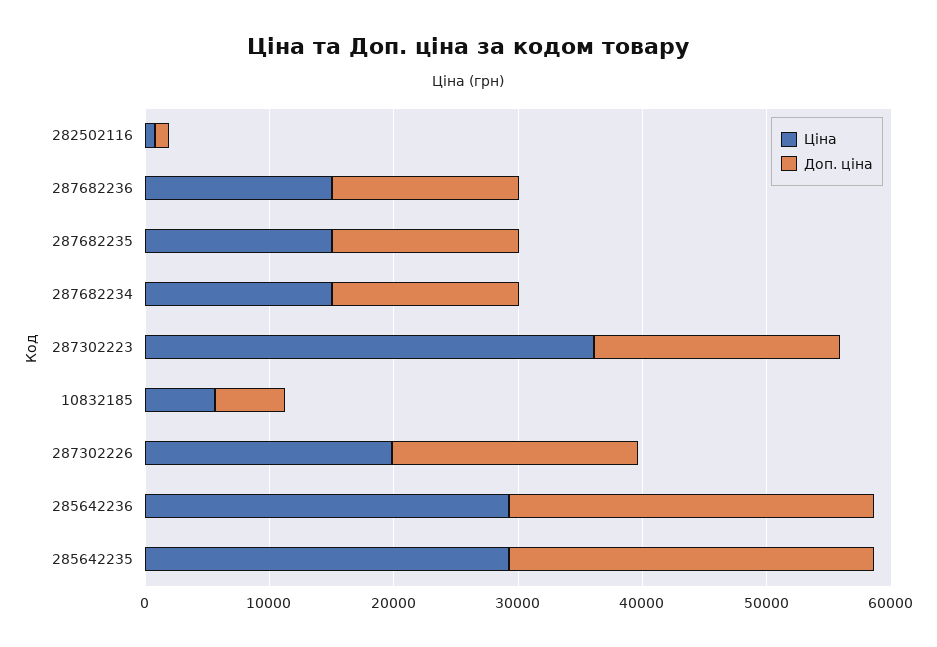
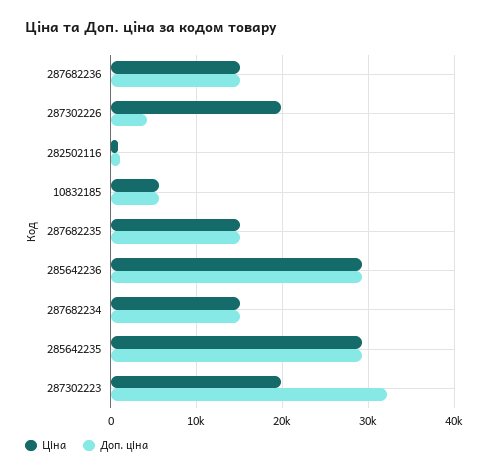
  {
    "Ціна": {
      "282502116": 1000,
      "287682236": 15000,
      "287682235": 15000,
      "287682234": 15000,
-     "287302223": 36000,
+     "287302223": 20000,
      "10832185": 6000,
      "287302226": 20000,
      "285642236": 29000,
      "285642235": 29000
    },
    "Доп. ціна": {
      "282502116": 1000,
      "287682236": 15000,
      "287682235": 15000,
      "287682234": 15000,
-     "287302223": 20000,
+     "287302223": 32000,
      "10832185": 6000,
-     "287302226": 20000,
+     "287302226": 4000,
      "285642236": 29000,
      "285642235": 29000
    }
  }

